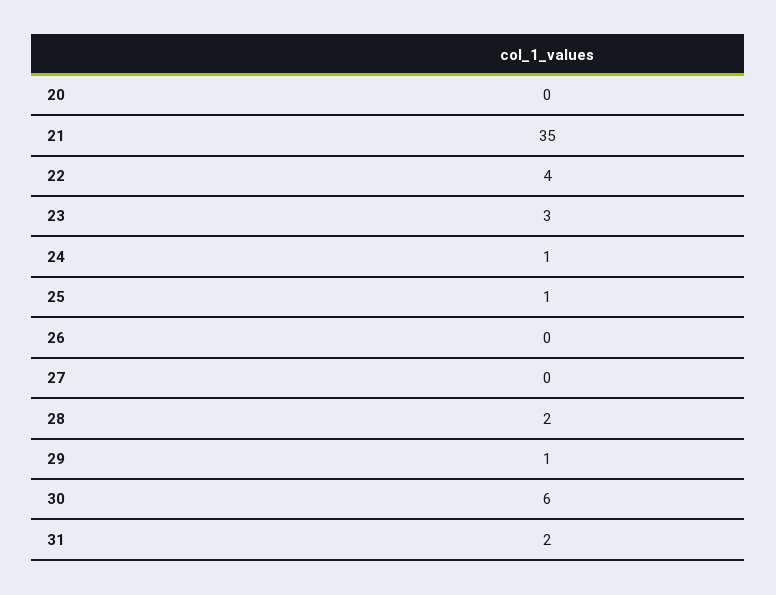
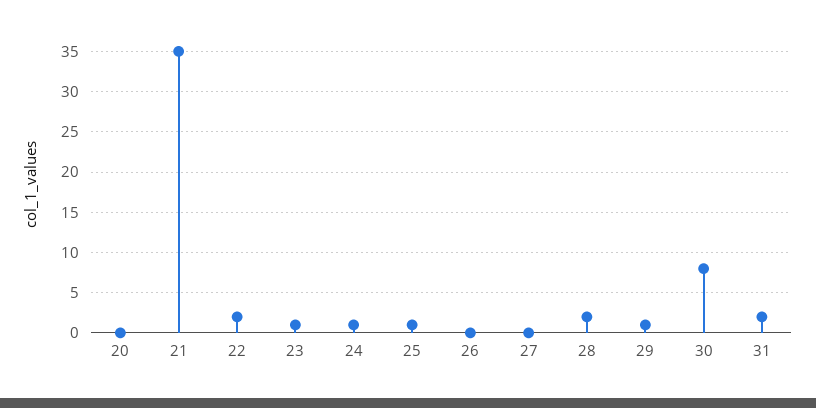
  {
    "20": 0,
    "21": 35,
-   "22": 4,
+   "22": 2,
-   "23": 3,
+   "23": 1,
    "24": 1,
    "25": 1,
    "26": 0,
    "27": 0,
    "28": 2,
    "29": 1,
-   "30": 6,
+   "30": 8,
    "31": 2
  }

